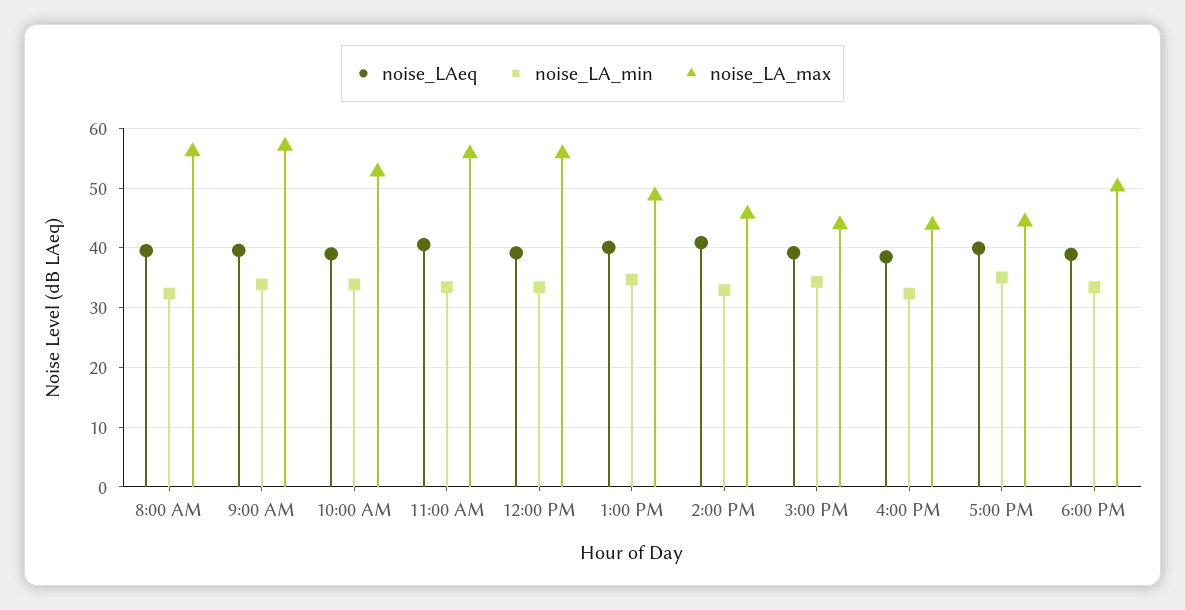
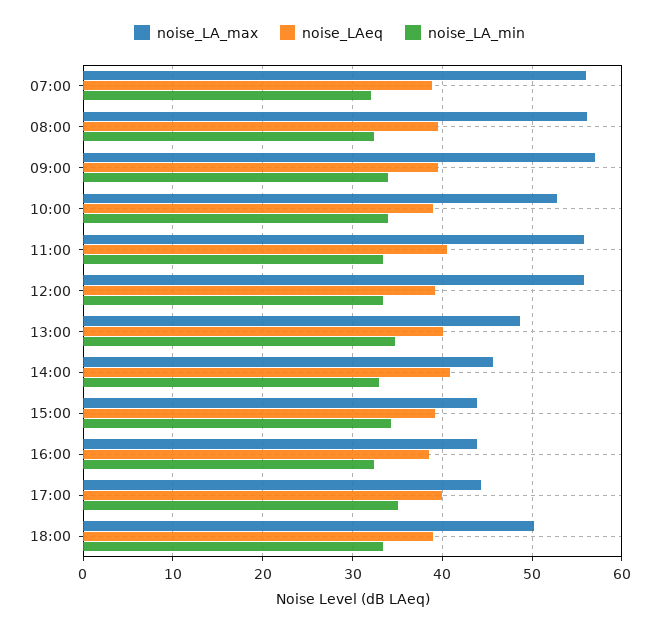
  {
    "noise_LAeq": {
      "8:00 AM": 40,
      "9:00 AM": 40,
      "10:00 AM": 39,
      "11:00 AM": 41,
      "12:00 PM": 39,
      "1:00 PM": 40,
      "2:00 PM": 41,
      "3:00 PM": 39,
      "4:00 PM": 39,
      "5:00 PM": 40,
-     "6:00 PM": 39
+     "6:00 PM": 39,
+     "07:00": 39
    },
    "noise_LA_min": {
      "8:00 AM": 32,
      "9:00 AM": 34,
      "10:00 AM": 34,
      "11:00 AM": 33,
      "12:00 PM": 33,
      "1:00 PM": 35,
      "2:00 PM": 33,
      "3:00 PM": 34,
      "4:00 PM": 32,
      "5:00 PM": 35,
-     "6:00 PM": 33
+     "6:00 PM": 33,
+     "07:00": 32
    },
    "noise_LA_max": {
      "8:00 AM": 56,
      "9:00 AM": 57,
      "10:00 AM": 53,
      "11:00 AM": 56,
      "12:00 PM": 56,
      "1:00 PM": 49,
      "2:00 PM": 46,
      "3:00 PM": 44,
      "4:00 PM": 44,
      "5:00 PM": 44,
-     "6:00 PM": 50
+     "6:00 PM": 50,
+     "07:00": 56
    }
  }

